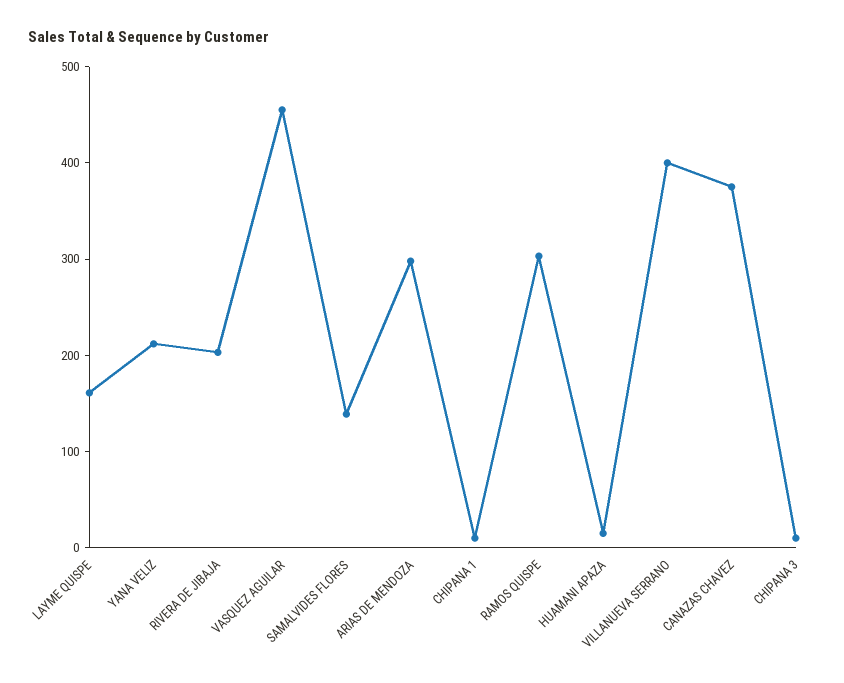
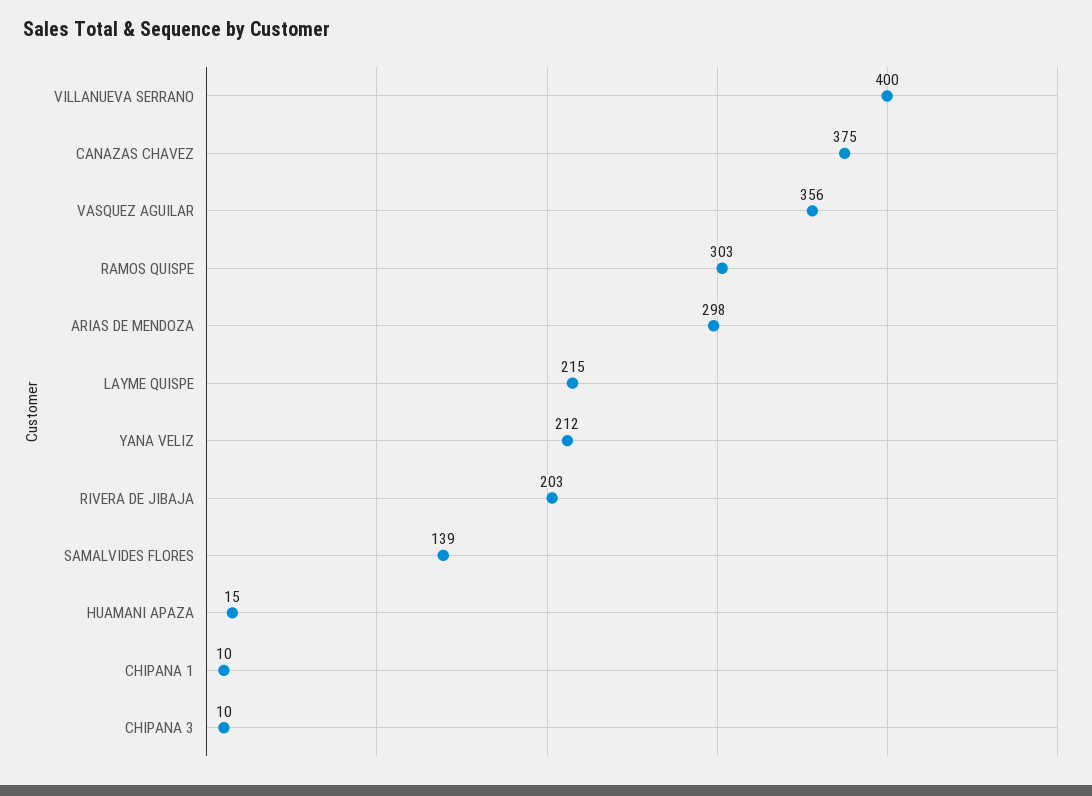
  {
-   "LAYME QUISPE": 160,
+   "LAYME QUISPE": 215,
    "YANA VELIZ": 212,
    "RIVERA DE JIBAJA": 203,
-   "VASQUEZ AGUILAR": 460,
+   "VASQUEZ AGUILAR": 356,
    "SAMALVIDES FLORES": 139,
    "ARIAS DE MENDOZA": 298,
    "CHIPANA 1": 10,
    "RAMOS QUISPE": 303,
    "HUAMANI APAZA": 15,
    "VILLANUEVA SERRANO": 400,
    "CANAZAS CHAVEZ": 375,
    "CHIPANA 3": 10
  }

